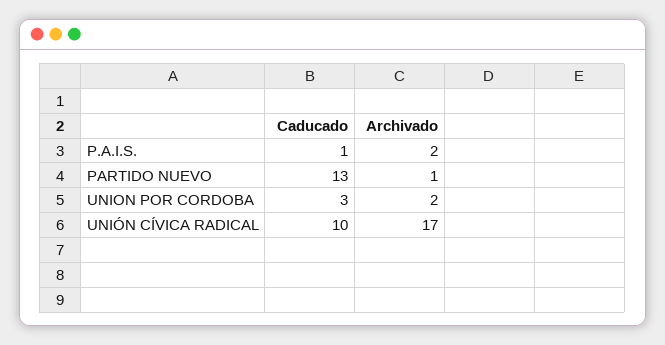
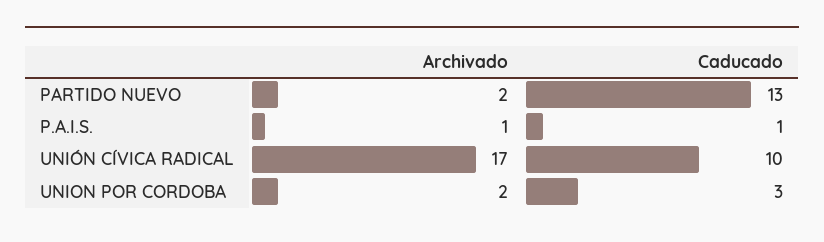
  {
    "Caducado": {
      "P.A.I.S.": 1,
      "PARTIDO NUEVO": 13,
      "UNION POR CORDOBA": 3,
      "UNIÓN CÍVICA RADICAL": 10
    },
    "Archivado": {
-     "P.A.I.S.": 2,
+     "P.A.I.S.": 1,
-     "PARTIDO NUEVO": 1,
+     "PARTIDO NUEVO": 2,
      "UNION POR CORDOBA": 2,
      "UNIÓN CÍVICA RADICAL": 17
    }
  }

